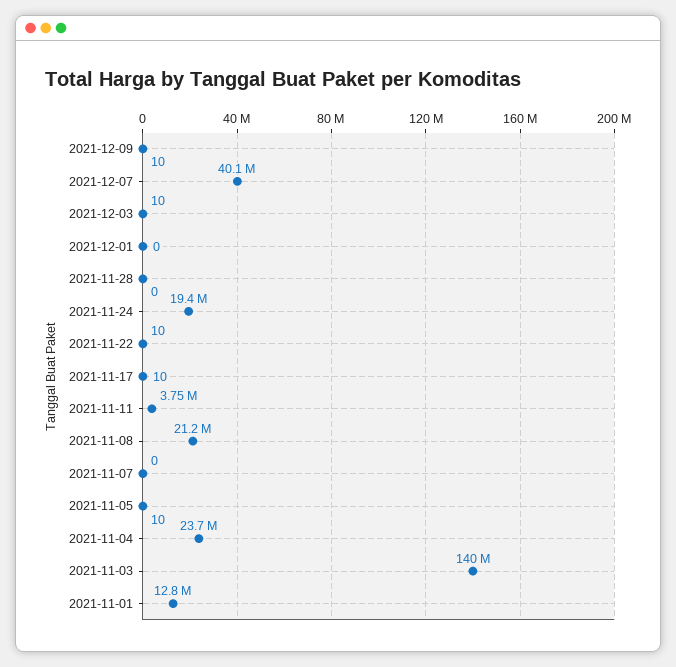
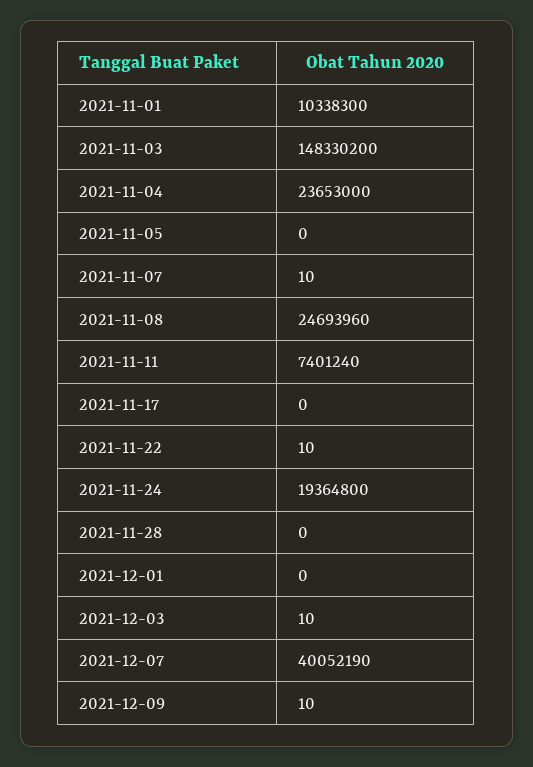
  {
    "2021-12-09": 10,
    "2021-12-07": 40052190,
    "2021-12-03": 10,
    "2021-12-01": 0,
    "2021-11-28": 0,
    "2021-11-24": 19364800,
    "2021-11-22": 10,
-   "2021-11-17": 10,
+   "2021-11-17": 0,
-   "2021-11-11": 3750000,
+   "2021-11-11": 7401240,
-   "2021-11-08": 21200000,
+   "2021-11-08": 24693960,
-   "2021-11-07": 0,
+   "2021-11-07": 10,
-   "2021-11-05": 10,
+   "2021-11-05": 0,
    "2021-11-04": 23653000,
-   "2021-11-03": 140000000,
+   "2021-11-03": 148330200,
-   "2021-11-01": 12800000
+   "2021-11-01": 10338300
  }

